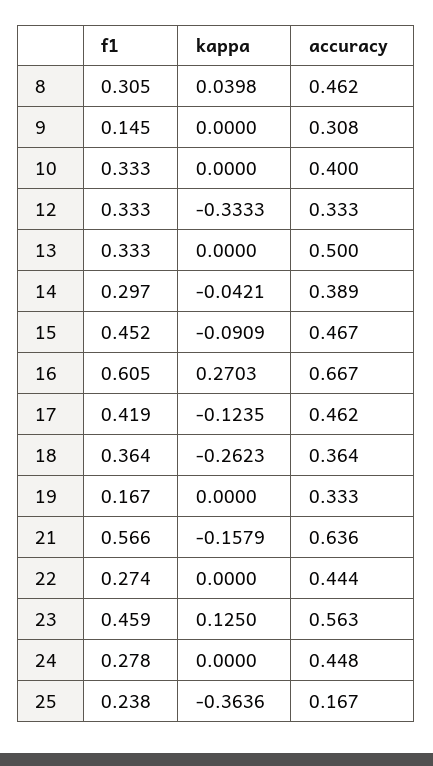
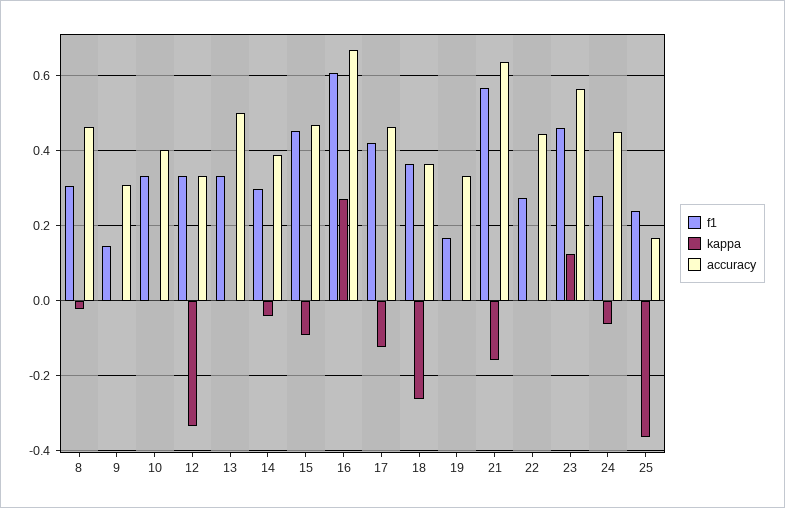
  {
    "f1": {
      "8": 0.305,
      "9": 0.145,
      "10": 0.333,
      "12": 0.333,
      "13": 0.333,
      "14": 0.297,
      "15": 0.452,
      "16": 0.605,
      "17": 0.419,
      "18": 0.364,
      "19": 0.167,
      "21": 0.566,
      "22": 0.274,
      "23": 0.459,
      "24": 0.278,
      "25": 0.238
    },
    "kappa": {
-     "8": 0.0398,
+     "8": -0.02,
      "9": 0,
      "10": 0,
      "12": -0.3333,
      "13": 0,
      "14": -0.0421,
      "15": -0.0909,
      "16": 0.2703,
      "17": -0.1235,
      "18": -0.2623,
      "19": 0,
      "21": -0.1579,
      "22": 0,
      "23": 0.125,
-     "24": 0,
+     "24": -0.06,
      "25": -0.3636
    },
    "accuracy": {
      "8": 0.462,
      "9": 0.308,
      "10": 0.4,
      "12": 0.333,
      "13": 0.5,
      "14": 0.389,
      "15": 0.467,
      "16": 0.667,
      "17": 0.462,
      "18": 0.364,
      "19": 0.333,
      "21": 0.636,
      "22": 0.444,
      "23": 0.563,
      "24": 0.448,
      "25": 0.167
    }
  }

